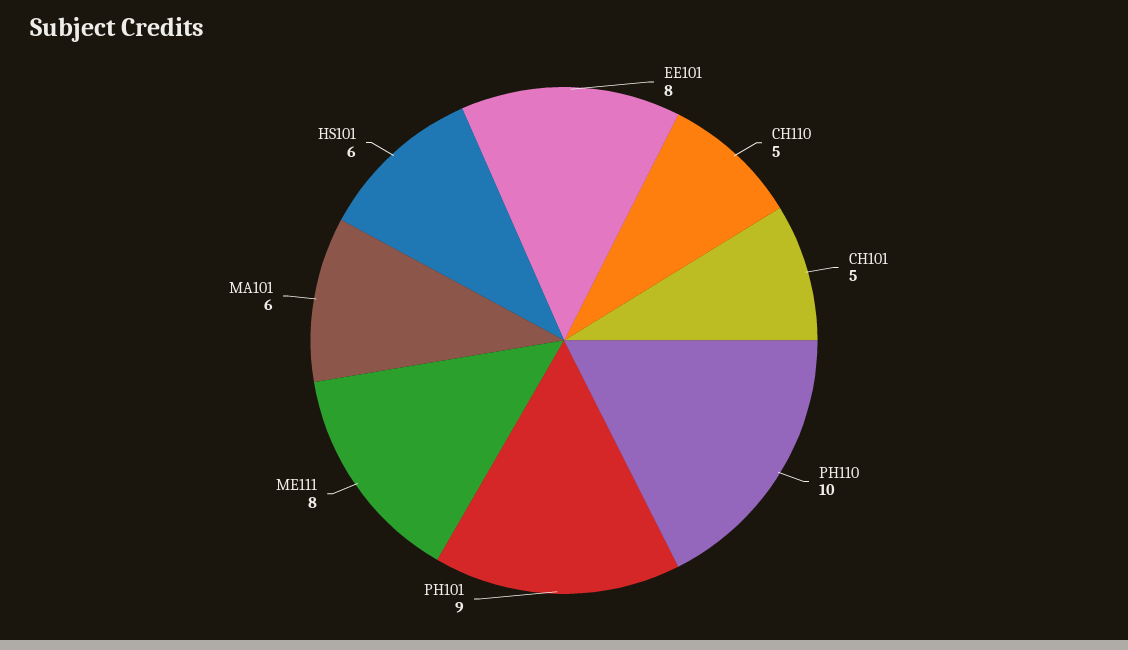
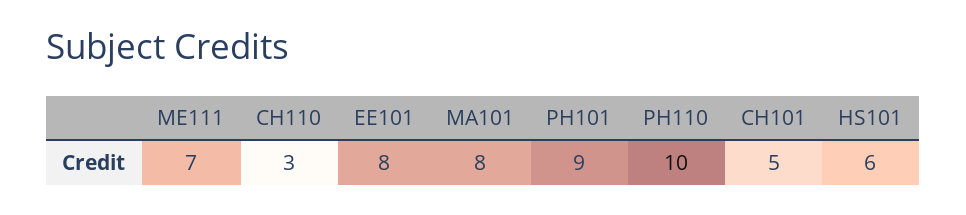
  {
    "EE101": 8,
-   "CH110": 5,
+   "CH110": 3,
    "CH101": 5,
    "PH110": 10,
    "PH101": 9,
-   "ME111": 8,
+   "ME111": 7,
-   "MA101": 6,
+   "MA101": 8,
    "HS101": 6
  }

